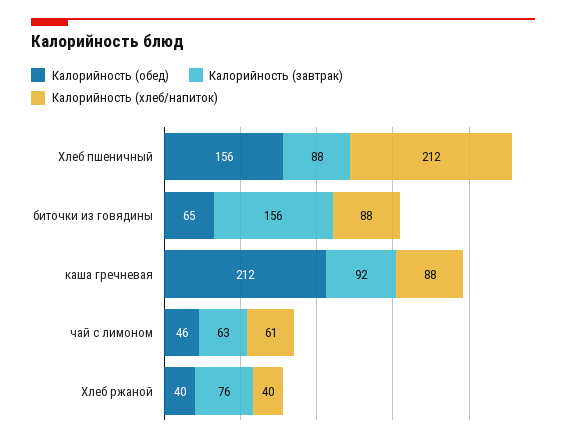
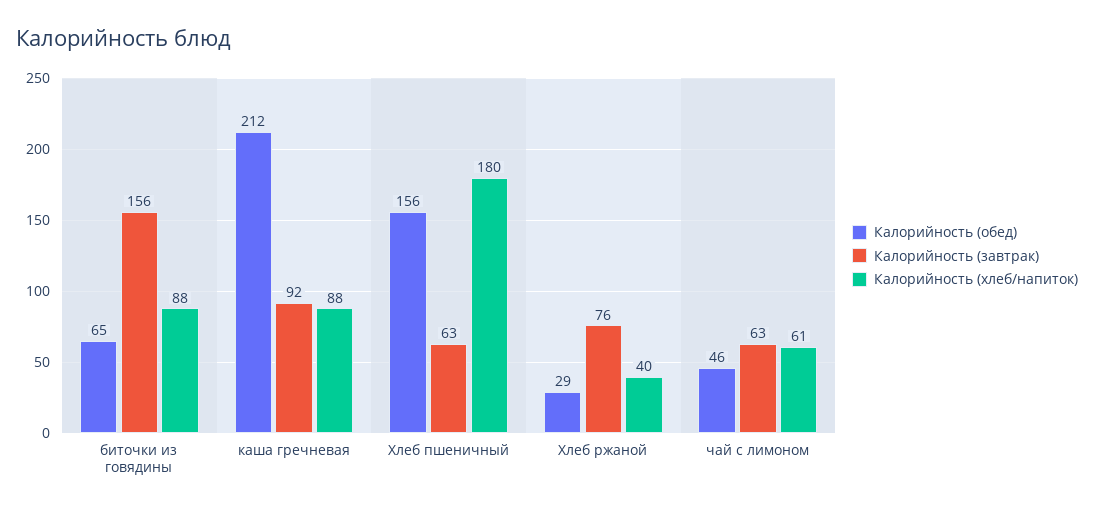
  {
    "Калорийность (обед)": {
      "Хлеб пшеничный": 156,
      "биточки из говядины": 65,
      "каша гречневая": 212,
      "чай с лимоном": 46,
-     "Хлеб ржаной": 40
+     "Хлеб ржаной": 29
    },
    "Калорийность (завтрак)": {
-     "Хлеб пшеничный": 88,
+     "Хлеб пшеничный": 63,
      "биточки из говядины": 156,
      "каша гречневая": 92,
      "чай с лимоном": 63,
      "Хлеб ржаной": 76
    },
    "Калорийность (хлеб/напиток)": {
-     "Хлеб пшеничный": 212,
+     "Хлеб пшеничный": 180,
      "биточки из говядины": 88,
      "каша гречневая": 88,
      "чай с лимоном": 61,
      "Хлеб ржаной": 40
    }
  }

